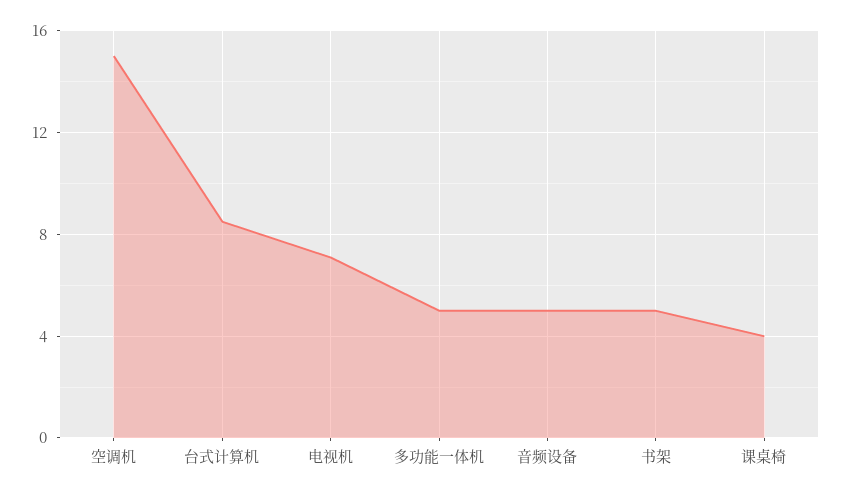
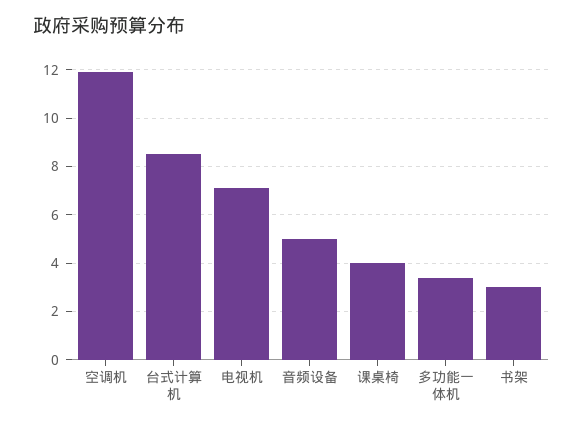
  {
-   "空调机": 15,
+   "空调机": 12,
    "台式计算机": 8.5,
    "电视机": 7,
-   "多功能一体机": 5,
+   "多功能一体机": 3.5,
    "音频设备": 5,
-   "书架": 5,
+   "书架": 3,
    "课桌椅": 4
  }

